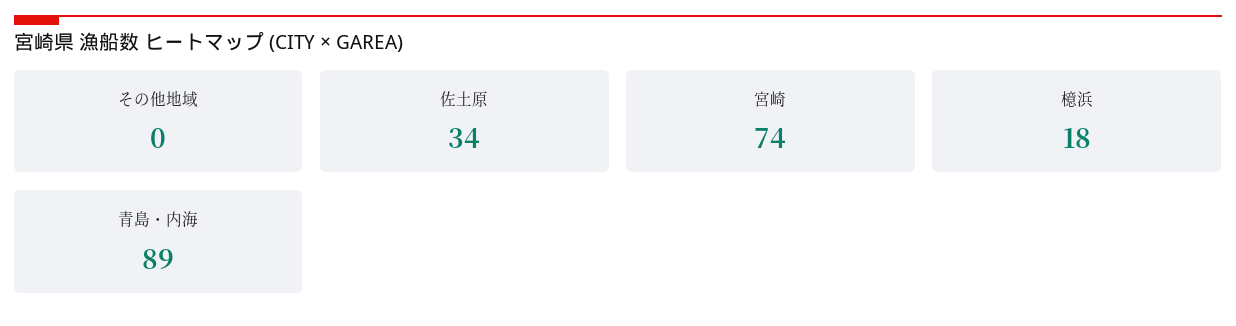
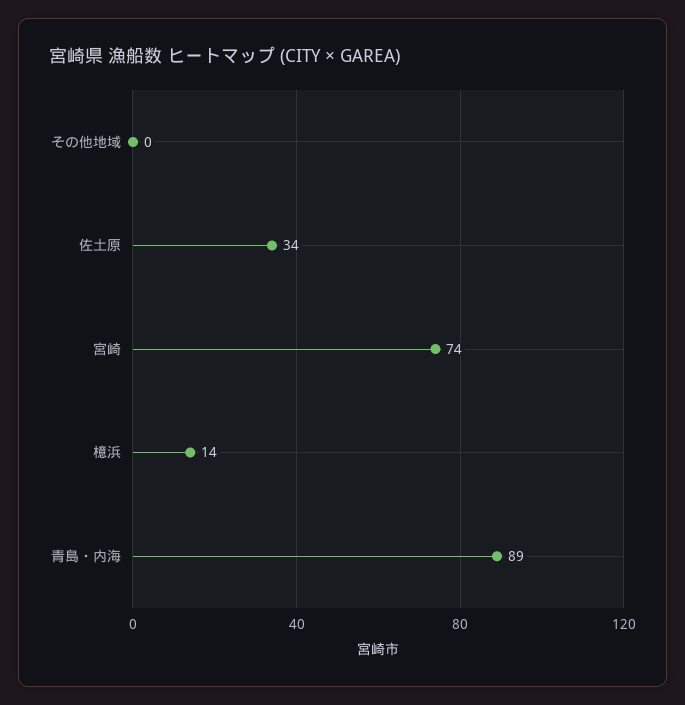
  {
    "その他地域": 0,
    "佐土原": 34,
    "宮崎": 74,
-   "檍浜": 18,
+   "檍浜": 14,
    "青島・内海": 89
  }

